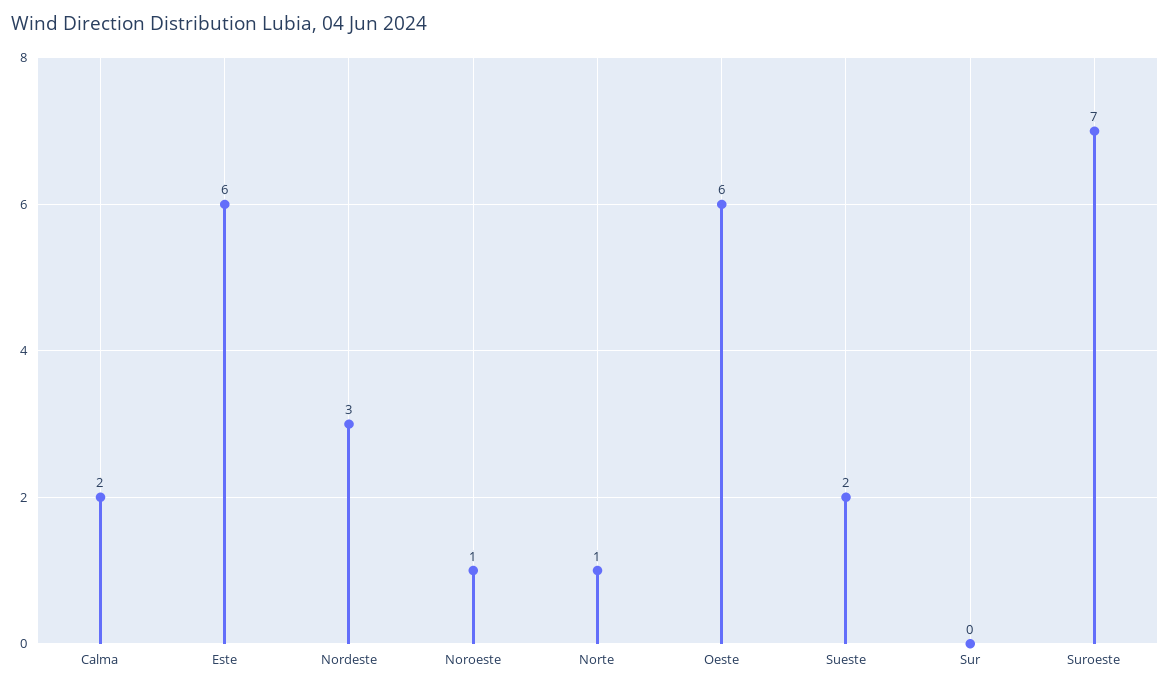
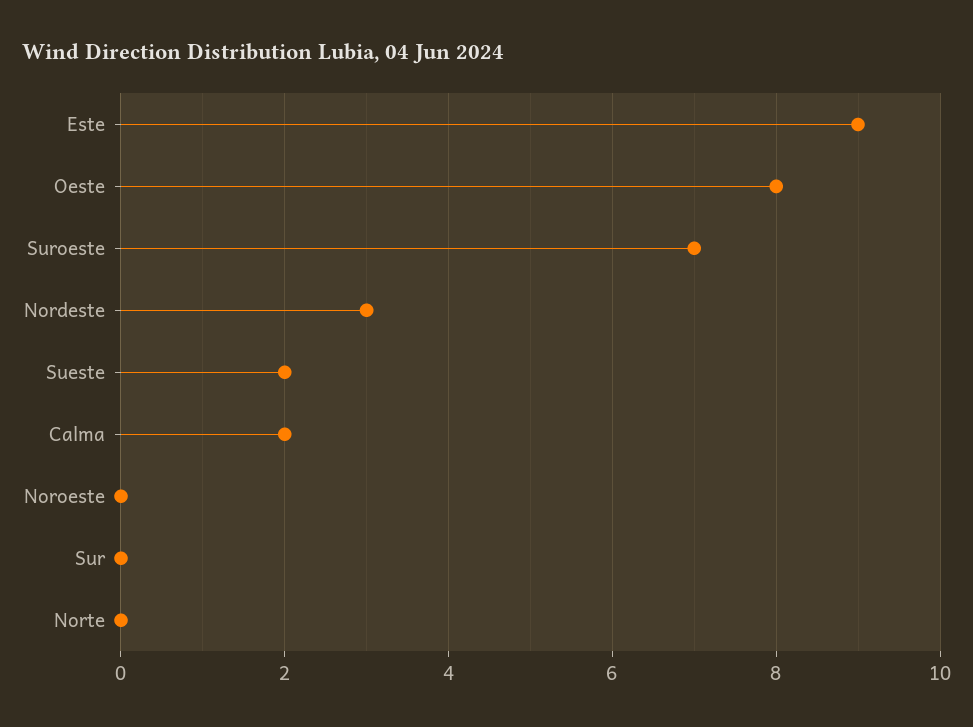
  {
    "Calma": 2,
-   "Este": 6,
+   "Este": 9,
    "Nordeste": 3,
-   "Noroeste": 1,
+   "Noroeste": 0,
-   "Norte": 1,
+   "Norte": 0,
-   "Oeste": 6,
+   "Oeste": 8,
    "Sueste": 2,
    "Sur": 0,
    "Suroeste": 7
  }

